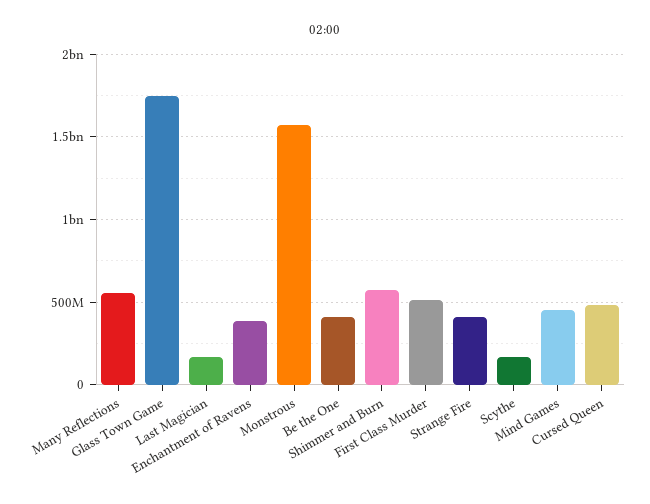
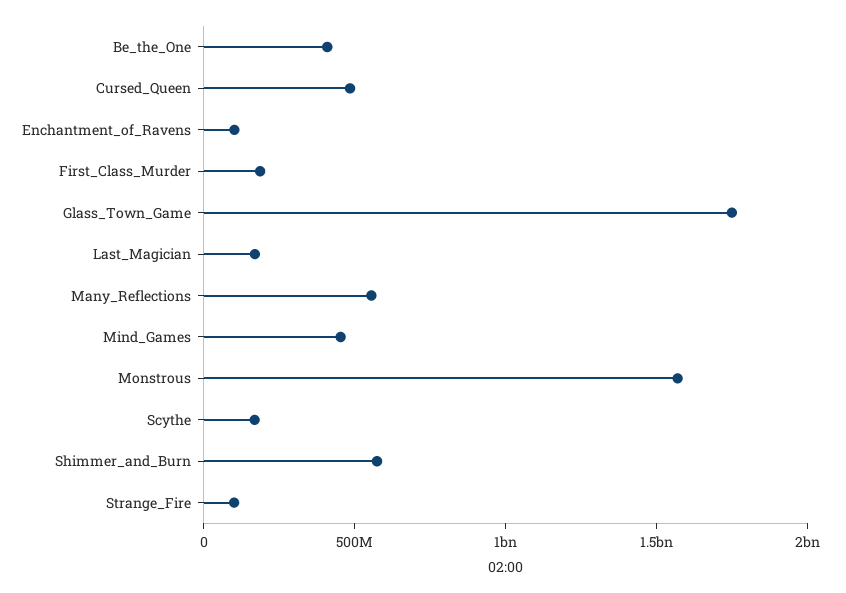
  {
    "Many Reflections": 550000000,
    "Glass Town Game": 1750000000,
    "Last Magician": 150000000,
-   "Enchantment of Ravens": 400000000,
+   "Enchantment of Ravens": 100000000,
    "Monstrous": 1550000000,
    "Be the One": 400000000,
    "Shimmer and Burn": 550000000,
-   "First Class Murder": 500000000,
+   "First Class Murder": 200000000,
-   "Strange Fire": 400000000,
+   "Strange Fire": 100000000,
    "Scythe": 150000000,
    "Mind Games": 450000000,
    "Cursed Queen": 500000000
  }

